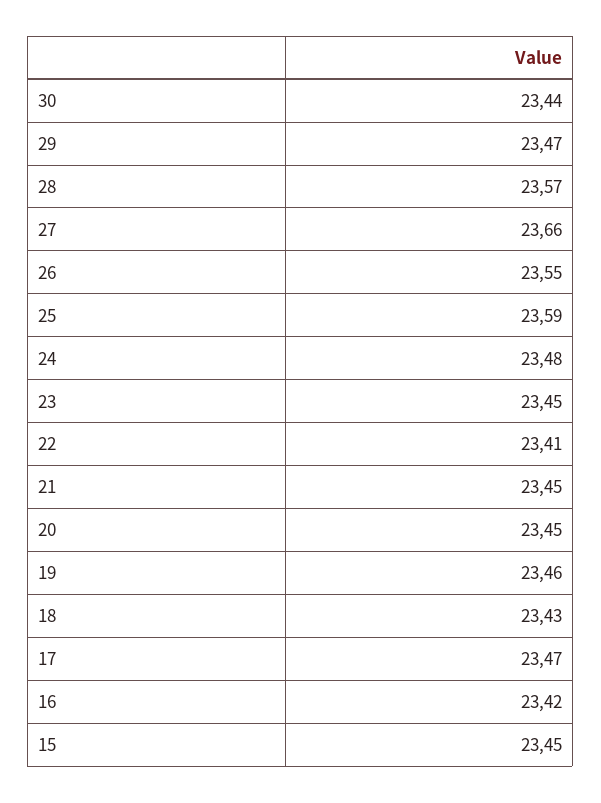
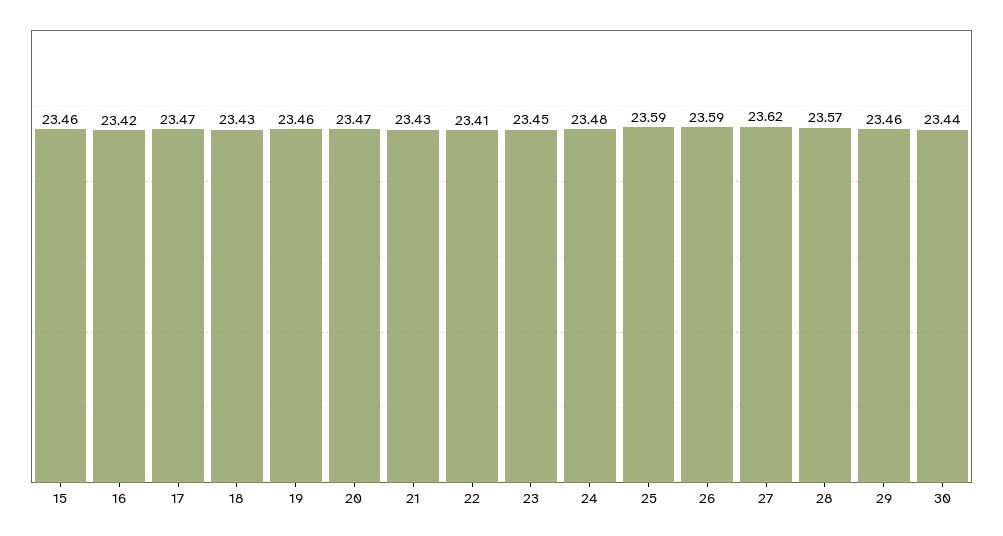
  {
    "30": 23.44,
-   "29": 23.47,
+   "29": 23.46,
    "28": 23.57,
-   "27": 23.66,
+   "27": 23.62,
-   "26": 23.55,
+   "26": 23.59,
    "25": 23.59,
    "24": 23.48,
    "23": 23.45,
    "22": 23.41,
-   "21": 23.45,
+   "21": 23.43,
-   "20": 23.45,
+   "20": 23.47,
    "19": 23.46,
    "18": 23.43,
    "17": 23.47,
    "16": 23.42,
-   "15": 23.45
+   "15": 23.46
  }

